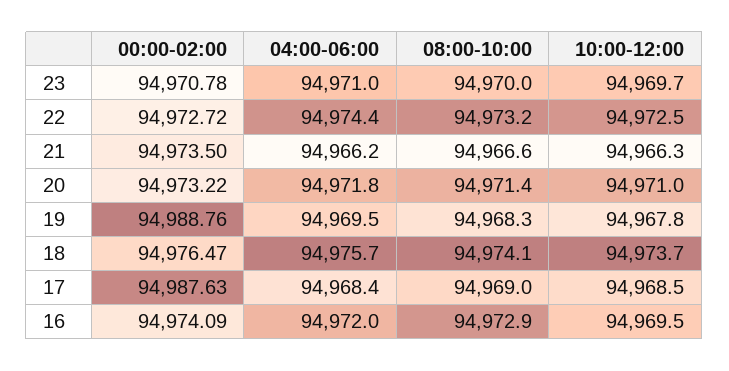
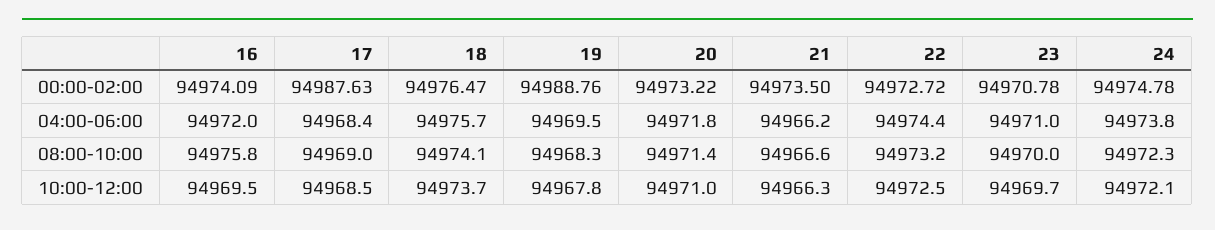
  {
    "00:00-02:00": {
      "23": 94970.78,
      "22": 94972.72,
      "21": 94973.5,
      "20": 94973.22,
      "19": 94988.76,
      "18": 94976.47,
      "17": 94987.63,
-     "16": 94974.09
+     "16": 94974.09,
+     "24": 94974.78
    },
    "04:00-06:00": {
      "23": 94971,
      "22": 94974.4,
      "21": 94966.2,
      "20": 94971.8,
      "19": 94969.5,
      "18": 94975.7,
      "17": 94968.4,
-     "16": 94972
+     "16": 94972,
+     "24": 94973.8
    },
    "08:00-10:00": {
      "23": 94970,
      "22": 94973.2,
      "21": 94966.6,
      "20": 94971.4,
      "19": 94968.3,
      "18": 94974.1,
      "17": 94969,
-     "16": 94972.9
+     "16": 94975.8,
+     "24": 94972.3
    },
    "10:00-12:00": {
      "23": 94969.7,
      "22": 94972.5,
      "21": 94966.3,
      "20": 94971,
      "19": 94967.8,
      "18": 94973.7,
      "17": 94968.5,
-     "16": 94969.5
+     "16": 94969.5,
+     "24": 94972.1
    }
  }

